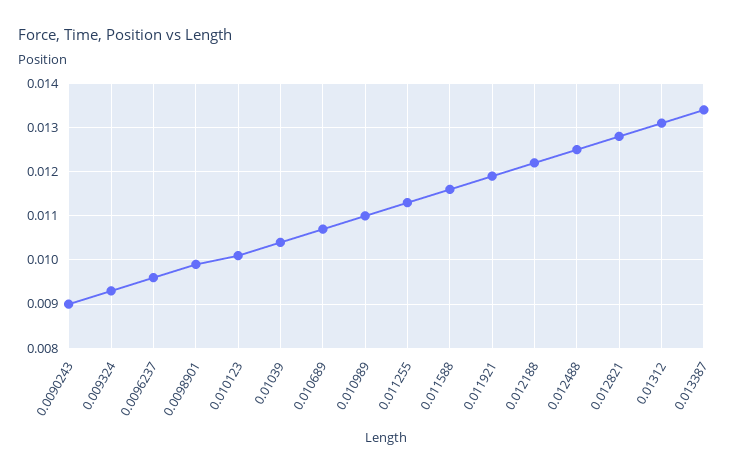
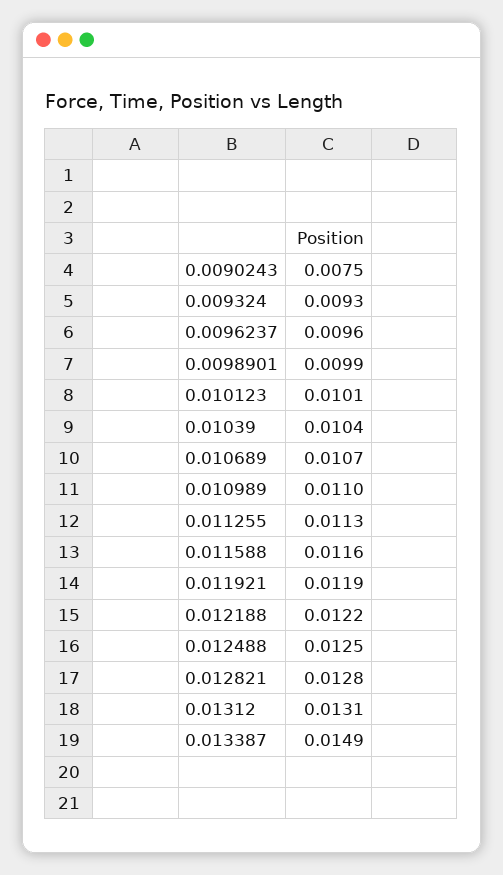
  {
-   "0.0090243": 0.009,
+   "0.0090243": 0.0075,
    "0.009324": 0.0093,
    "0.0096237": 0.0096,
    "0.0098901": 0.0099,
    "0.010123": 0.0101,
    "0.01039": 0.0104,
    "0.010689": 0.0107,
    "0.010989": 0.011,
    "0.011255": 0.0113,
    "0.011588": 0.0116,
    "0.011921": 0.0119,
    "0.012188": 0.0122,
    "0.012488": 0.0125,
    "0.012821": 0.0128,
    "0.01312": 0.0131,
-   "0.013387": 0.0135
+   "0.013387": 0.0149
  }

